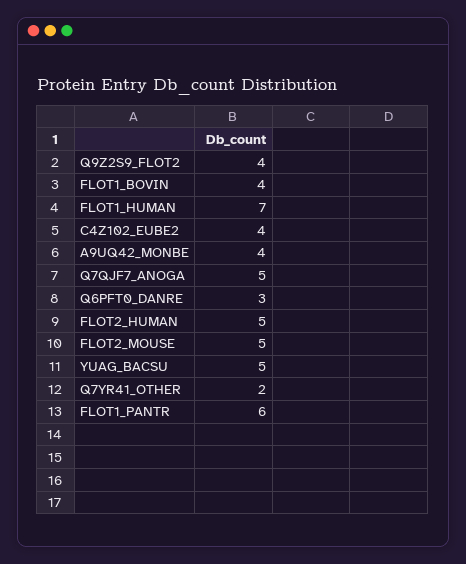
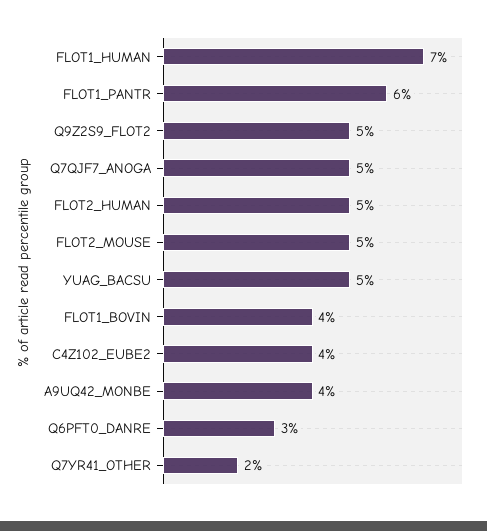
  {
-   "Q9Z2S9_FLOT2": 4,
+   "Q9Z2S9_FLOT2": 5,
    "FLOT1_BOVIN": 4,
    "FLOT1_HUMAN": 7,
    "C4Z102_EUBE2": 4,
    "A9UQ42_MONBE": 4,
    "Q7QJF7_ANOGA": 5,
    "Q6PFT0_DANRE": 3,
    "FLOT2_HUMAN": 5,
    "FLOT2_MOUSE": 5,
    "YUAG_BACSU": 5,
    "Q7YR41_OTHER": 2,
    "FLOT1_PANTR": 6
  }

